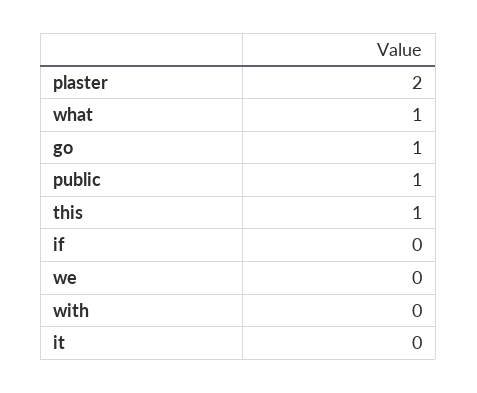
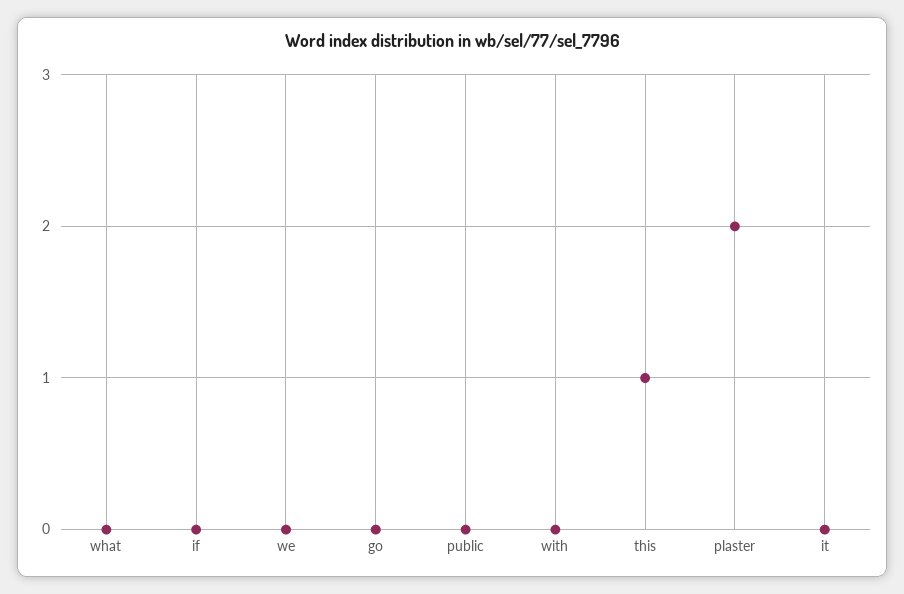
  {
    "plaster": 2,
-   "what": 1,
+   "what": 0,
-   "go": 1,
+   "go": 0,
-   "public": 1,
+   "public": 0,
    "this": 1,
    "if": 0,
    "we": 0,
    "with": 0,
    "it": 0
  }

